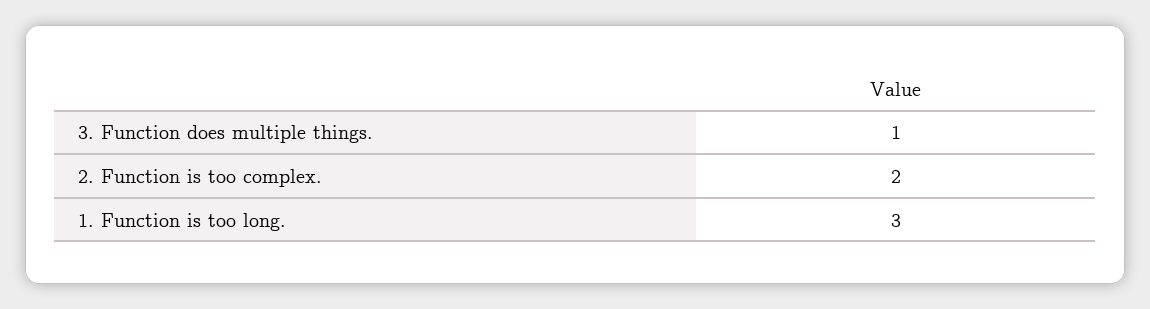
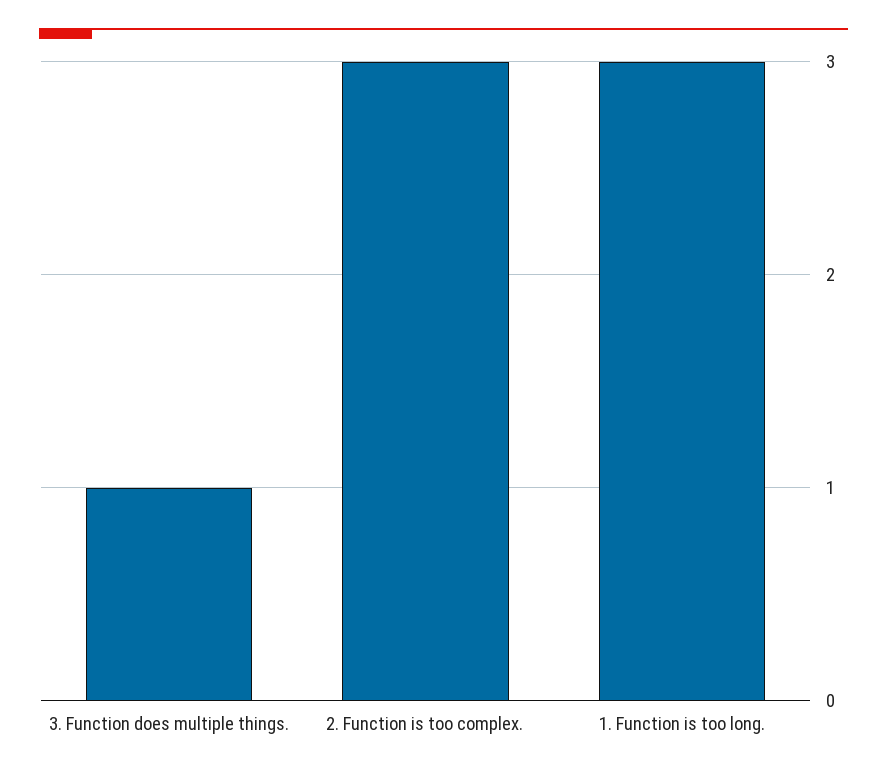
  {
    "3. Function does multiple things.": 1,
-   "2. Function is too complex.": 2,
+   "2. Function is too complex.": 3,
    "1. Function is too long.": 3
  }

